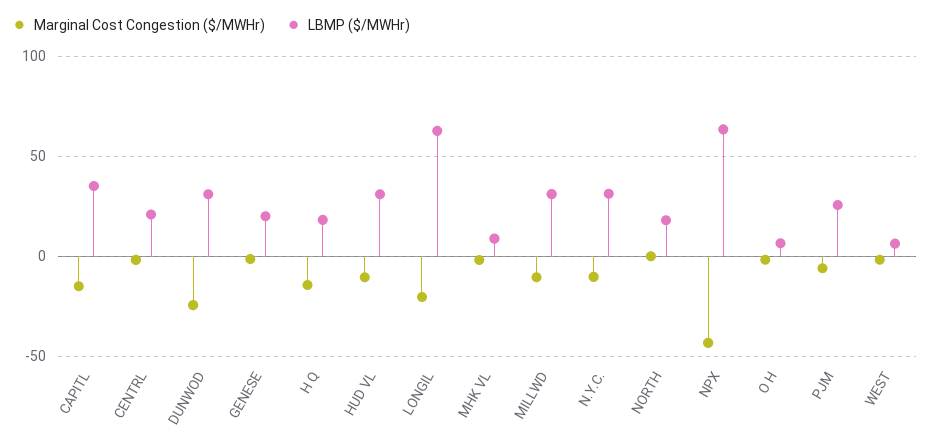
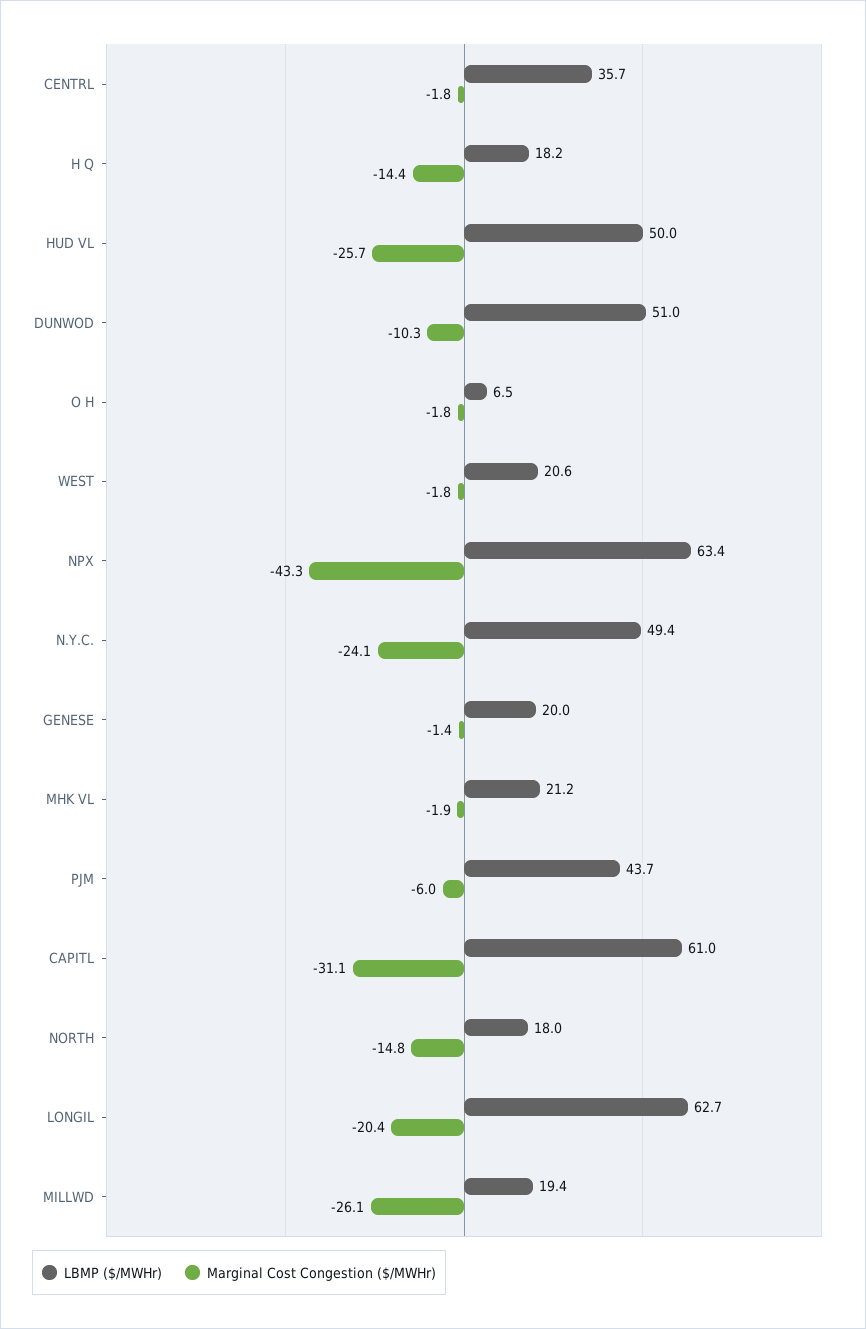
  {
    "Marginal Cost Congestion ($/MWHr)": {
-     "CAPITL": -15,
+     "CAPITL": -31.1,
      "CENTRL": -1.8,
-     "DUNWOD": -25,
+     "DUNWOD": -10.3,
      "GENESE": -1.4,
      "H Q": -14.4,
-     "HUD VL": -10,
+     "HUD VL": -25.7,
      "LONGIL": -20.4,
      "MHK VL": -1.9,
-     "MILLWD": -10,
+     "MILLWD": -26.1,
-     "N.Y.C.": -10,
+     "N.Y.C.": -24.1,
-     "NORTH": 0,
+     "NORTH": -14.8,
      "NPX": -43.3,
      "O H": -1.8,
      "PJM": -6,
      "WEST": -1.8
    },
    "LBMP ($/MWHr)": {
-     "CAPITL": 35,
+     "CAPITL": 61,
-     "CENTRL": 20,
+     "CENTRL": 35.7,
-     "DUNWOD": 30,
+     "DUNWOD": 51,
      "GENESE": 20,
      "H Q": 18.2,
-     "HUD VL": 30,
+     "HUD VL": 50,
      "LONGIL": 62.7,
-     "MHK VL": 10,
+     "MHK VL": 21.2,
-     "MILLWD": 30,
+     "MILLWD": 19.4,
-     "N.Y.C.": 30,
+     "N.Y.C.": 49.4,
      "NORTH": 18,
      "NPX": 63.4,
      "O H": 6.5,
-     "PJM": 25,
+     "PJM": 43.7,
-     "WEST": 5
+     "WEST": 20.6
    }
  }

